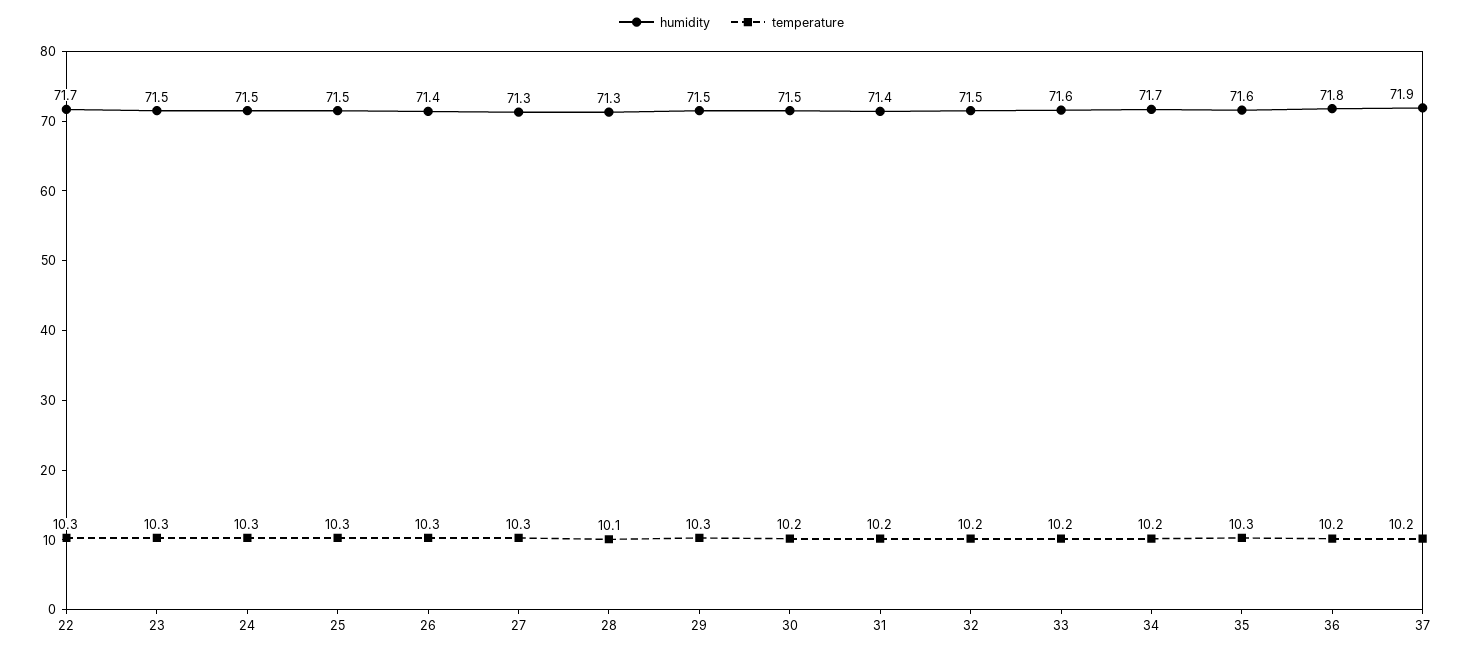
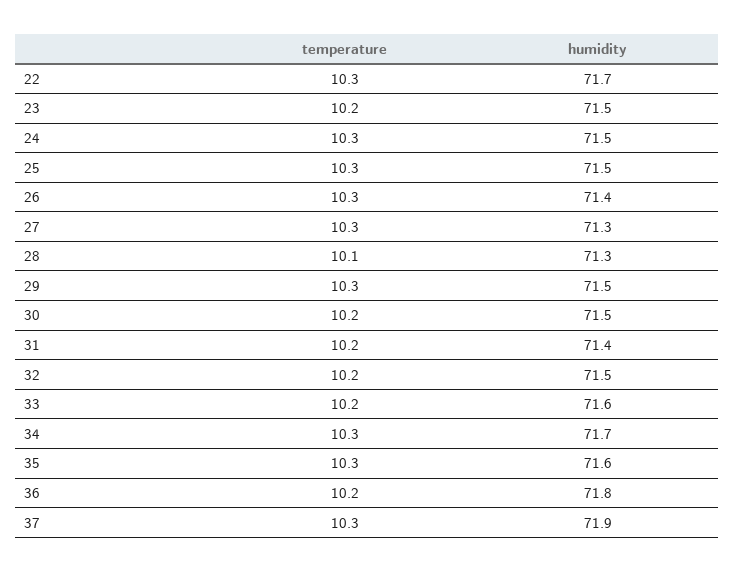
  {
    "humidity": {
      "22": 71.7,
      "23": 71.5,
      "24": 71.5,
      "25": 71.5,
      "26": 71.4,
      "27": 71.3,
      "28": 71.3,
      "29": 71.5,
      "30": 71.5,
      "31": 71.4,
      "32": 71.5,
      "33": 71.6,
      "34": 71.7,
      "35": 71.6,
      "36": 71.8,
      "37": 71.9
    },
    "temperature": {
      "22": 10.3,
-     "23": 10.3,
+     "23": 10.2,
      "24": 10.3,
      "25": 10.3,
      "26": 10.3,
      "27": 10.3,
      "28": 10.1,
      "29": 10.3,
      "30": 10.2,
      "31": 10.2,
      "32": 10.2,
      "33": 10.2,
-     "34": 10.2,
+     "34": 10.3,
      "35": 10.3,
      "36": 10.2,
-     "37": 10.2
+     "37": 10.3
    }
  }

